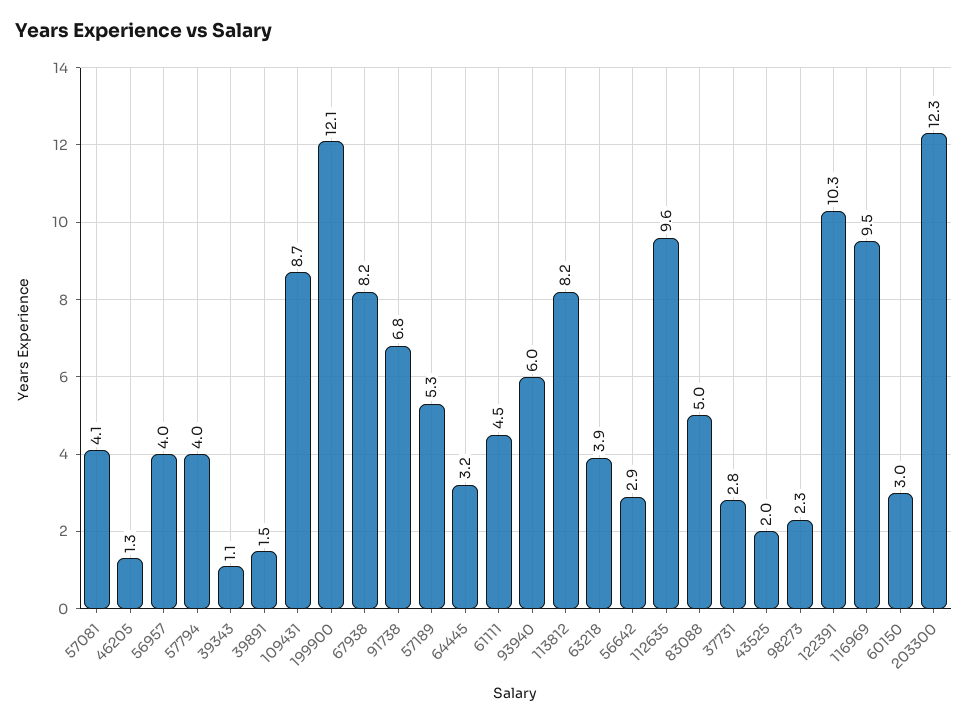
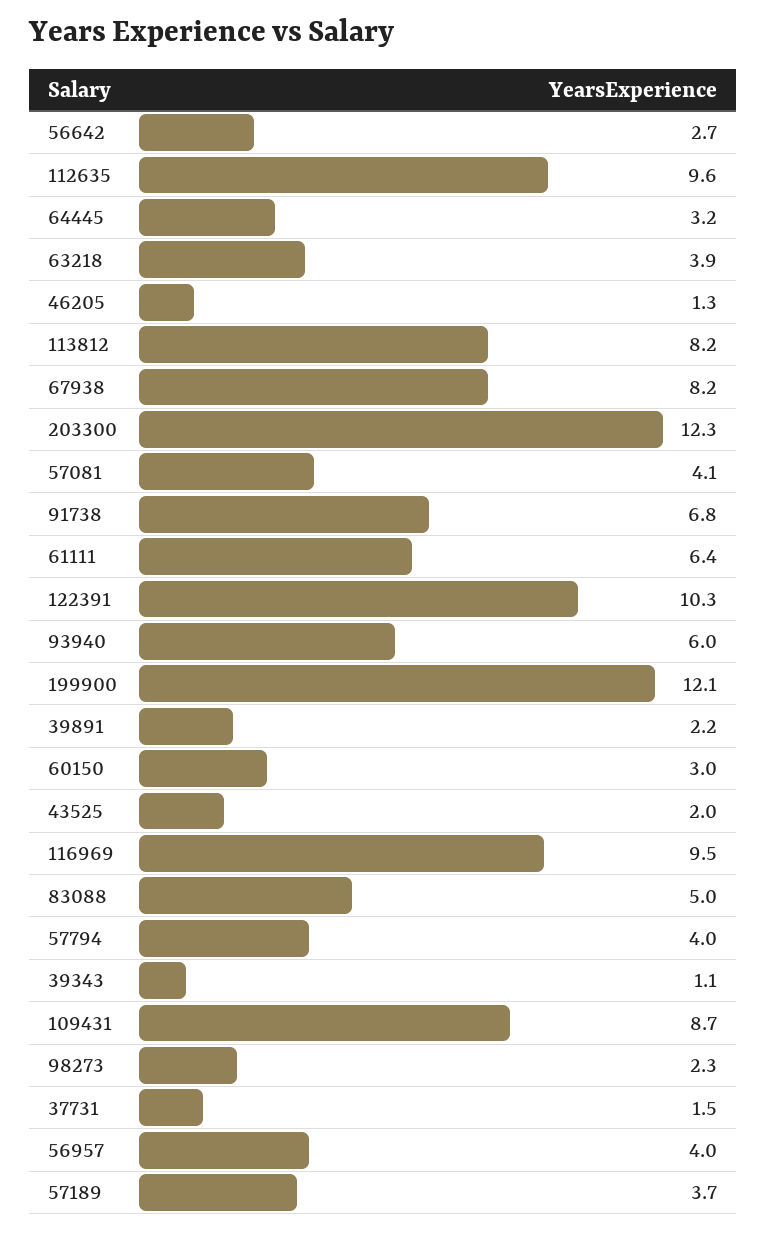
  {
    "57081": 4.1,
    "46205": 1.3,
    "56957": 4,
    "57794": 4,
    "39343": 1.1,
-   "39891": 1.5,
+   "39891": 2.2,
    "109431": 8.7,
    "199900": 12.1,
    "67938": 8.2,
    "91738": 6.8,
-   "57189": 5.3,
+   "57189": 3.7,
    "64445": 3.2,
-   "61111": 4.5,
+   "61111": 6.4,
    "93940": 6,
    "113812": 8.2,
    "63218": 3.9,
-   "56642": 2.9,
+   "56642": 2.7,
    "112635": 9.6,
    "83088": 5,
-   "37731": 2.8,
+   "37731": 1.5,
    "43525": 2,
    "98273": 2.3,
    "122391": 10.3,
    "116969": 9.5,
    "60150": 3,
    "203300": 12.3
  }

